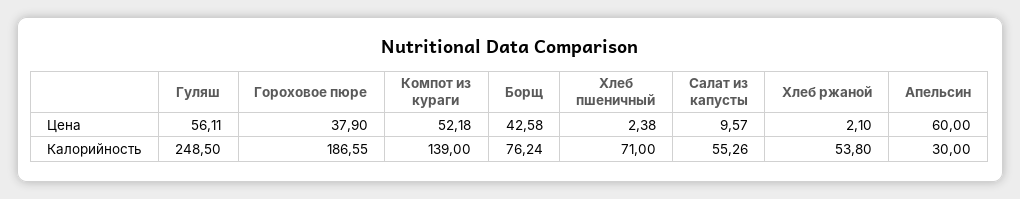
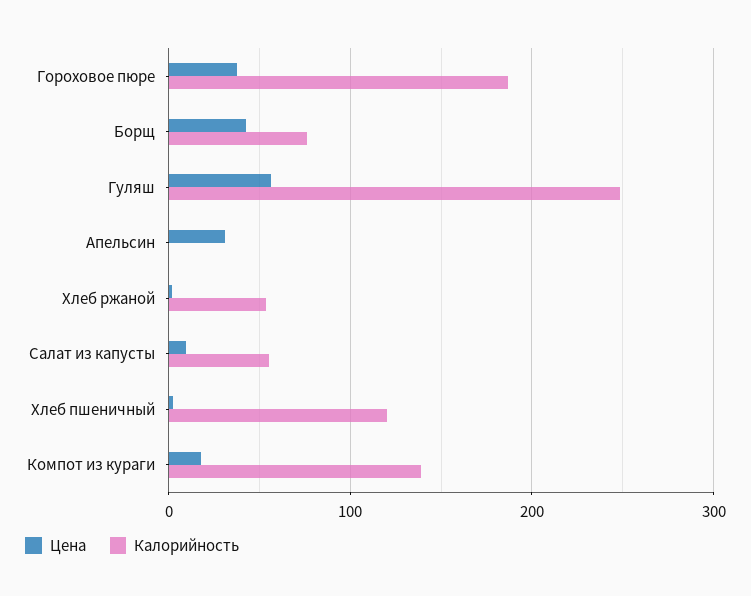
  {
    "Цена": {
      "Гуляш": 56.11,
      "Гороховое пюре": 37.9,
-     "Компот из кураги": 52.18,
+     "Компот из кураги": 20,
      "Борщ": 42.58,
      "Хлеб пшеничный": 2.38,
      "Салат из капусты": 9.57,
      "Хлеб ржаной": 2.1,
-     "Апельсин": 60
+     "Апельсин": 30
    },
    "Калорийность": {
      "Гуляш": 248.5,
      "Гороховое пюре": 186.55,
      "Компот из кураги": 139,
      "Борщ": 76.24,
-     "Хлеб пшеничный": 71,
+     "Хлеб пшеничный": 120,
      "Салат из капусты": 55.26,
      "Хлеб ржаной": 53.8,
-     "Апельсин": 30
+     "Апельсин": 0
    }
  }

